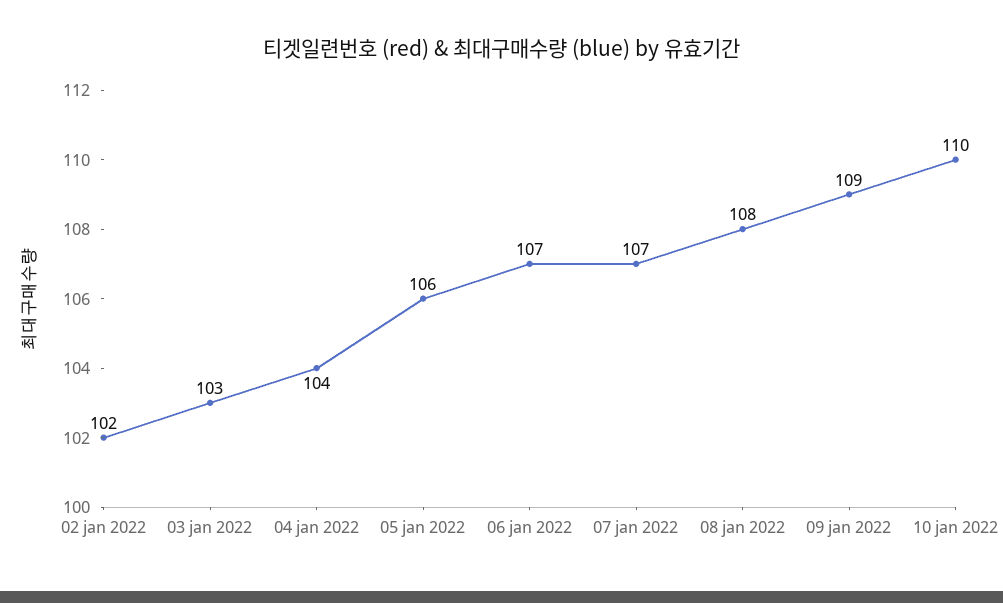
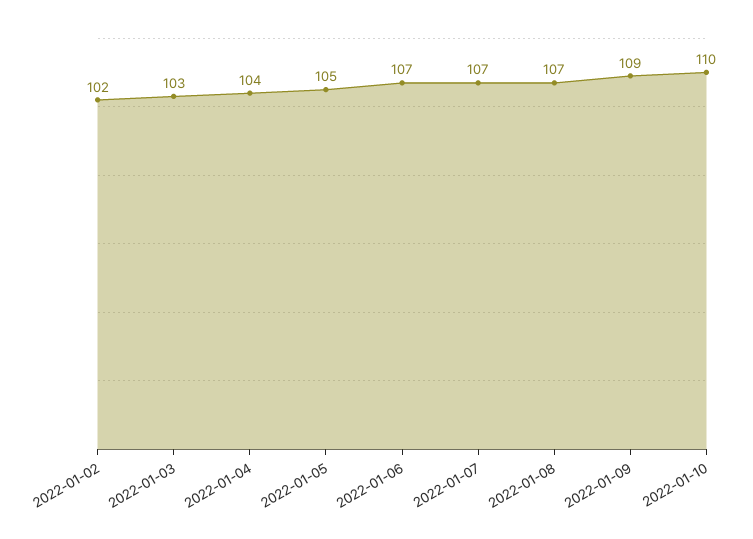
  {
    "02 jan 2022": 102,
    "03 jan 2022": 103,
    "04 jan 2022": 104,
-   "05 jan 2022": 106,
+   "05 jan 2022": 105,
    "06 jan 2022": 107,
    "07 jan 2022": 107,
-   "08 jan 2022": 108,
+   "08 jan 2022": 107,
    "09 jan 2022": 109,
    "10 jan 2022": 110
  }

